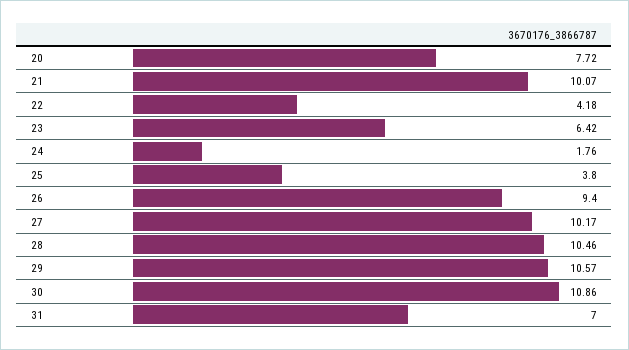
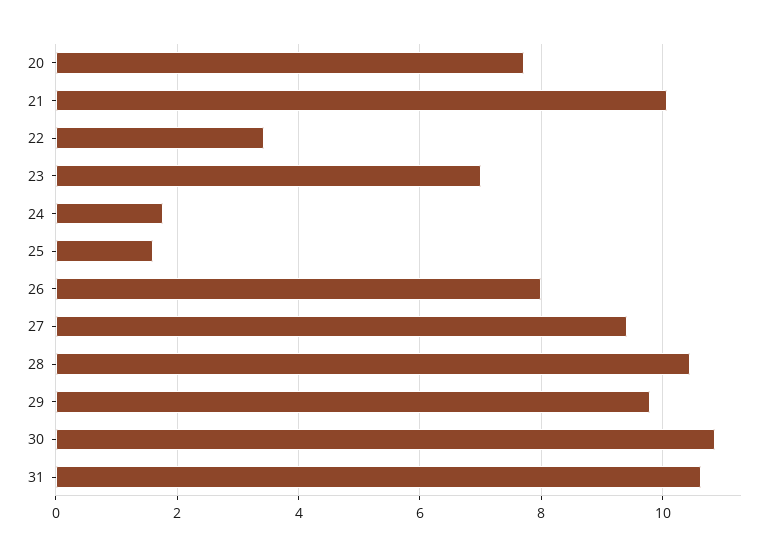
  {
    "20": 7.72,
    "21": 10.07,
-   "22": 4.18,
+   "22": 3.4,
-   "23": 6.42,
+   "23": 7,
    "24": 1.76,
-   "25": 3.8,
+   "25": 1.6,
-   "26": 9.4,
+   "26": 8,
-   "27": 10.17,
+   "27": 9.4,
    "28": 10.46,
-   "29": 10.57,
+   "29": 9.8,
    "30": 10.86,
-   "31": 7
+   "31": 10.6
  }

